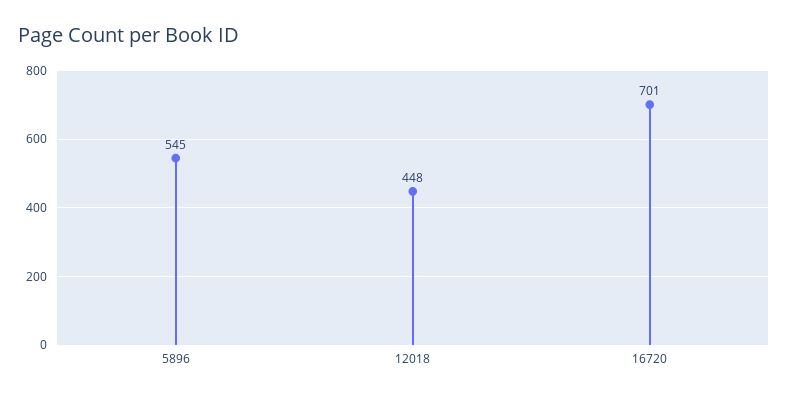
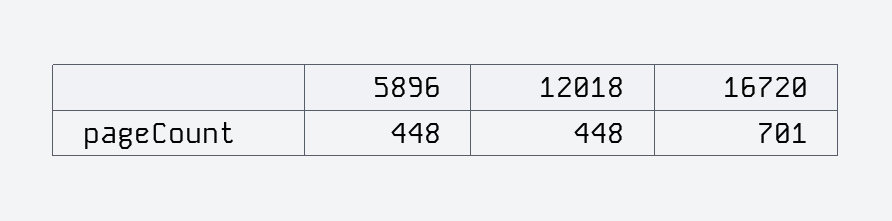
  {
-   "5896": 545,
+   "5896": 448,
    "12018": 448,
    "16720": 701
  }

